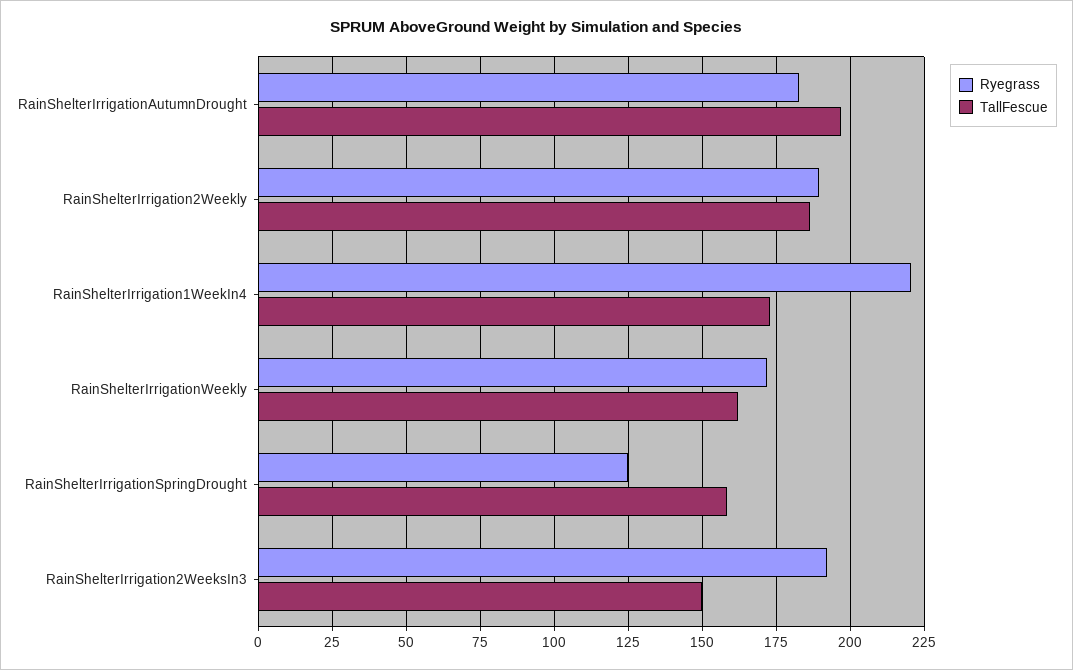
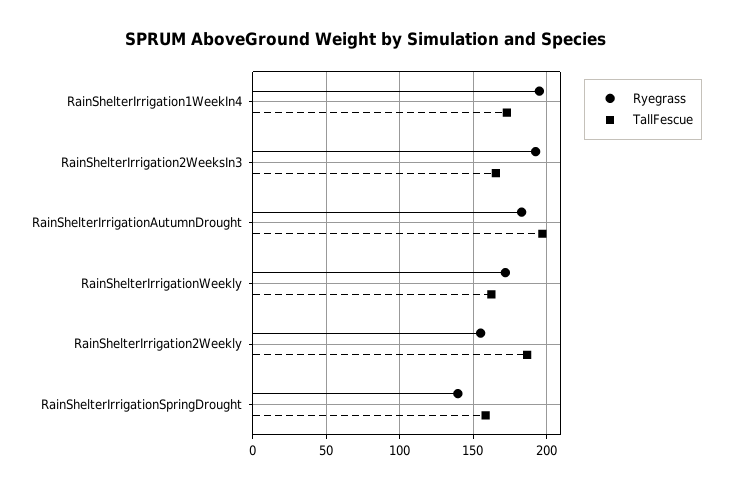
  {
    "Ryegrass": {
      "RainShelterIrrigationAutumnDrought": 182.5,
-     "RainShelterIrrigation2Weekly": 190,
+     "RainShelterIrrigation2Weekly": 155,
-     "RainShelterIrrigation1WeekIn4": 220,
+     "RainShelterIrrigation1WeekIn4": 195,
      "RainShelterIrrigationWeekly": 172.5,
-     "RainShelterIrrigationSpringDrought": 125,
+     "RainShelterIrrigationSpringDrought": 140,
      "RainShelterIrrigation2WeeksIn3": 192.5
    },
    "TallFescue": {
      "RainShelterIrrigationAutumnDrought": 197.5,
      "RainShelterIrrigation2Weekly": 187.5,
      "RainShelterIrrigation1WeekIn4": 172.5,
      "RainShelterIrrigationWeekly": 162.5,
      "RainShelterIrrigationSpringDrought": 157.5,
-     "RainShelterIrrigation2WeeksIn3": 150
+     "RainShelterIrrigation2WeeksIn3": 165
    }
  }

